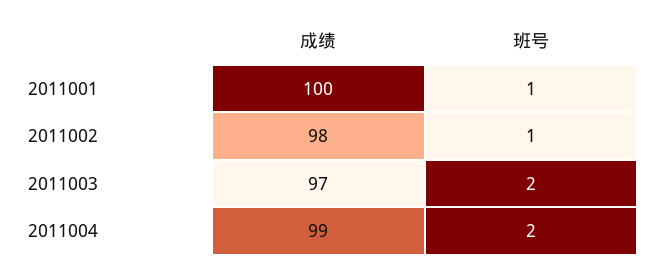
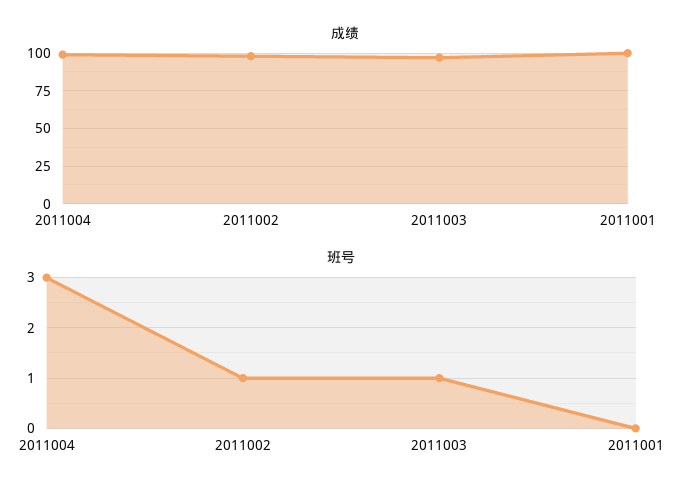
  {
    "成绩": {
      "2011001": 100,
      "2011002": 98,
      "2011003": 97,
      "2011004": 99
    },
    "班号": {
-     "2011001": 1,
+     "2011001": 0,
      "2011002": 1,
-     "2011003": 2,
+     "2011003": 1,
-     "2011004": 2
+     "2011004": 3
    }
  }

